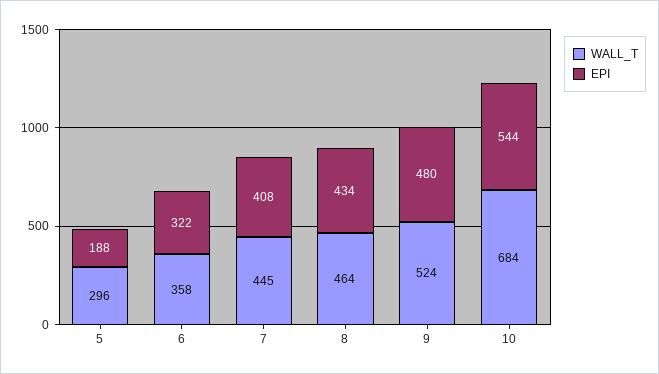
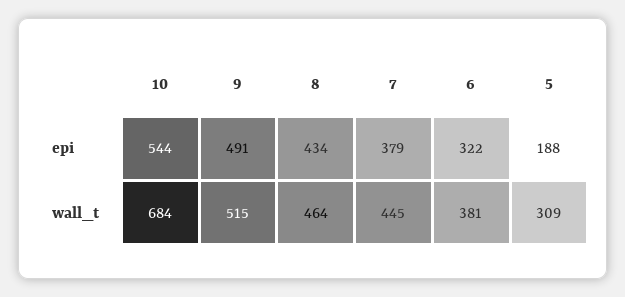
  {
    "WALL_T": {
-     "5": 296,
+     "5": 309,
-     "6": 358,
+     "6": 381,
      "7": 445,
      "8": 464,
-     "9": 524,
+     "9": 515,
      "10": 684
    },
    "EPI": {
      "5": 188,
      "6": 322,
-     "7": 408,
+     "7": 379,
      "8": 434,
-     "9": 480,
+     "9": 491,
      "10": 544
    }
  }

